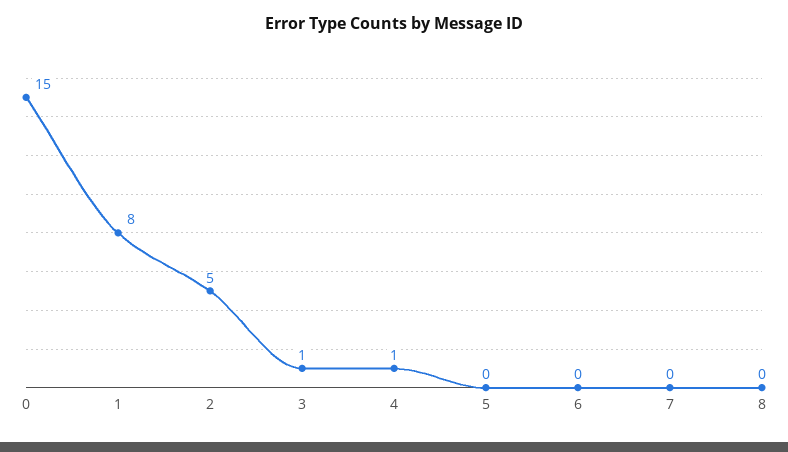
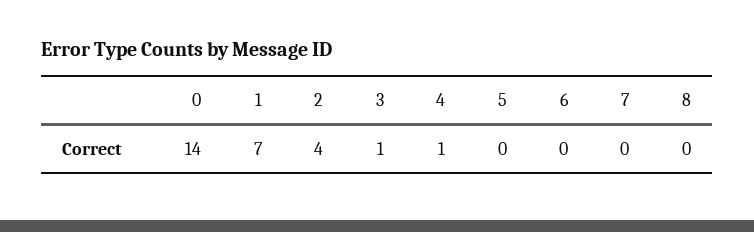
  {
-   "0": 15,
+   "0": 14,
-   "1": 8,
+   "1": 7,
-   "2": 5,
+   "2": 4,
    "3": 1,
    "4": 1,
    "5": 0,
    "6": 0,
    "7": 0,
    "8": 0
  }

